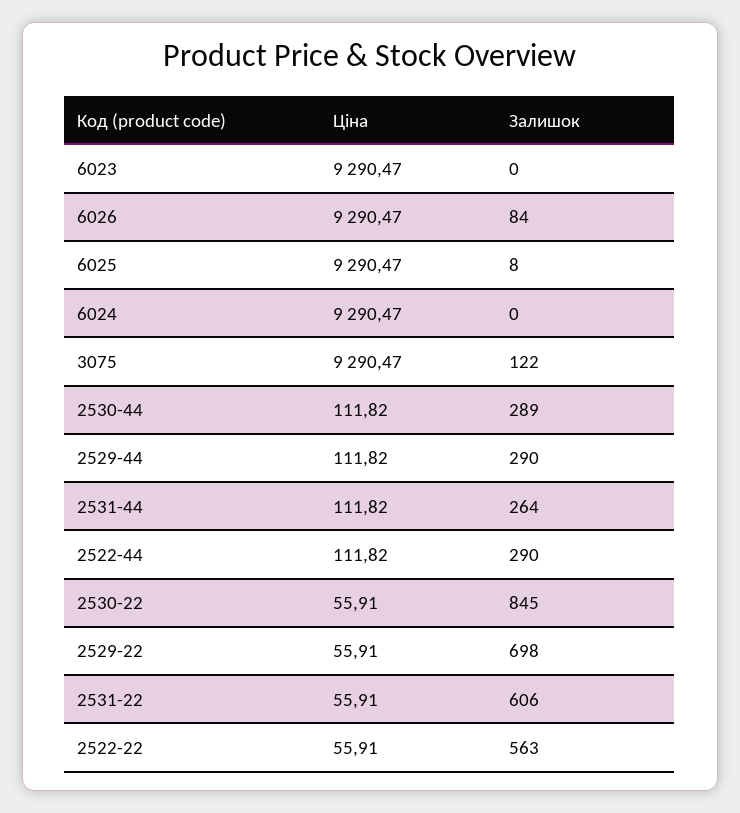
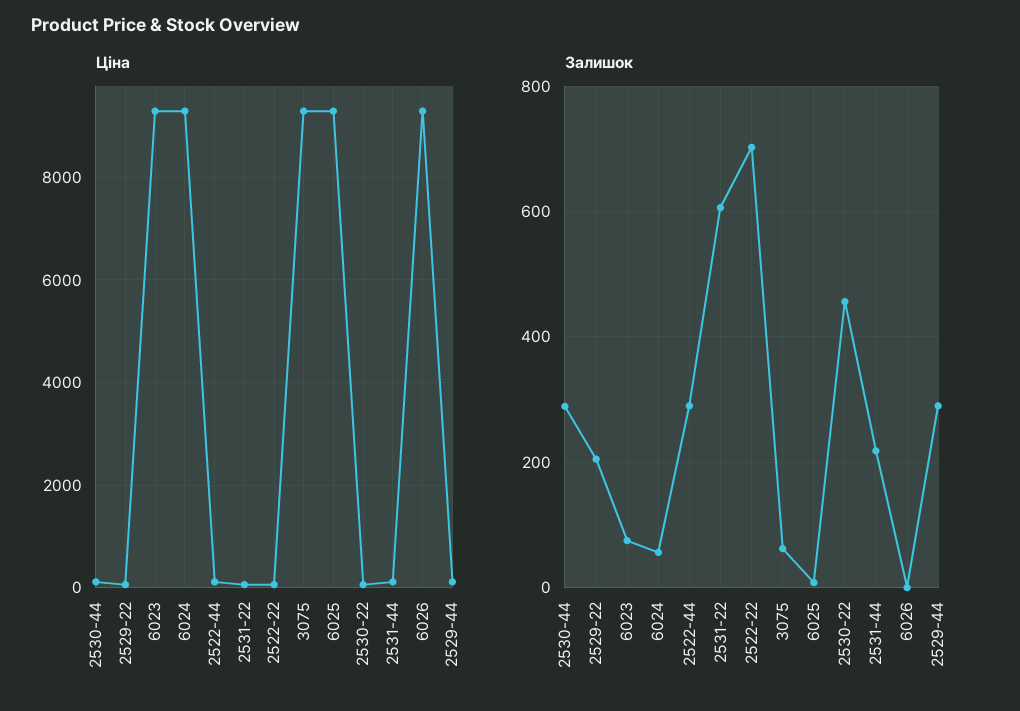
  {
    "Ціна": {
      "6023": 9290.47,
      "6026": 9290.47,
      "6025": 9290.47,
      "6024": 9290.47,
      "3075": 9290.47,
      "2530-44": 111.82,
      "2529-44": 111.82,
      "2531-44": 111.82,
      "2522-44": 111.82,
      "2530-22": 55.91,
      "2529-22": 55.91,
      "2531-22": 55.91,
      "2522-22": 55.91
    },
    "Залишок": {
-     "6023": 0,
+     "6023": 80,
-     "6026": 84,
+     "6026": 0,
      "6025": 8,
-     "6024": 0,
+     "6024": 60,
-     "3075": 122,
+     "3075": 60,
      "2530-44": 289,
      "2529-44": 290,
-     "2531-44": 264,
+     "2531-44": 220,
      "2522-44": 290,
-     "2530-22": 845,
+     "2530-22": 460,
-     "2529-22": 698,
+     "2529-22": 200,
      "2531-22": 606,
-     "2522-22": 563
+     "2522-22": 700
    }
  }

